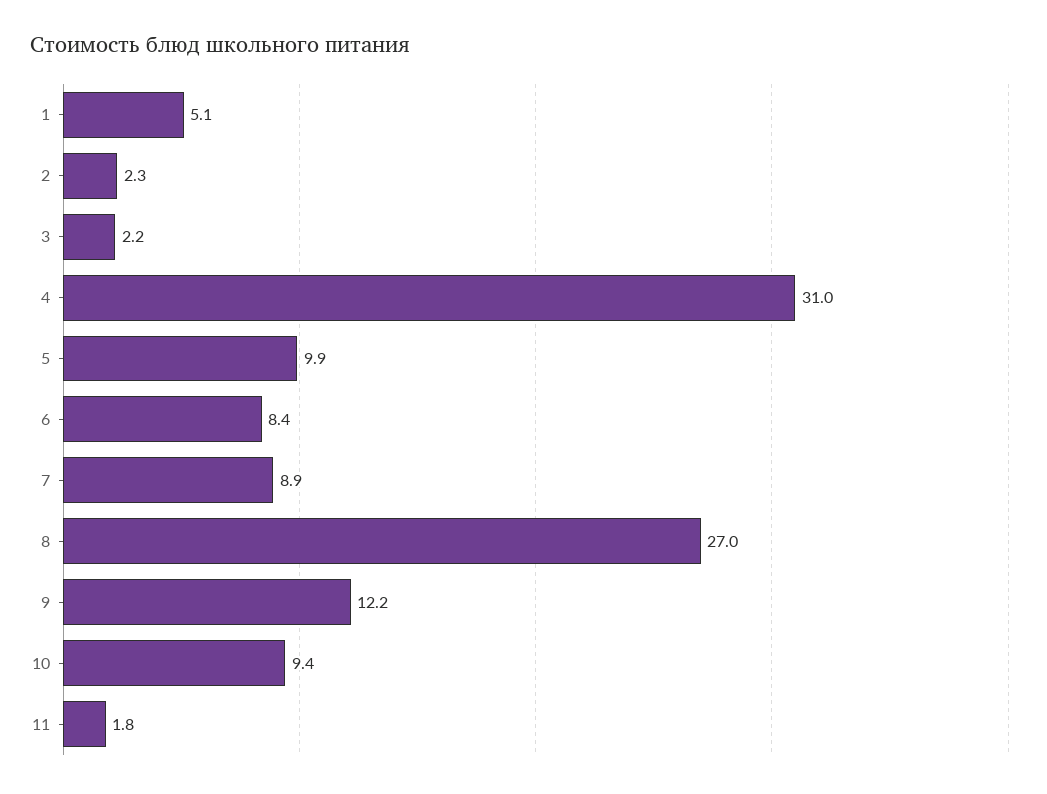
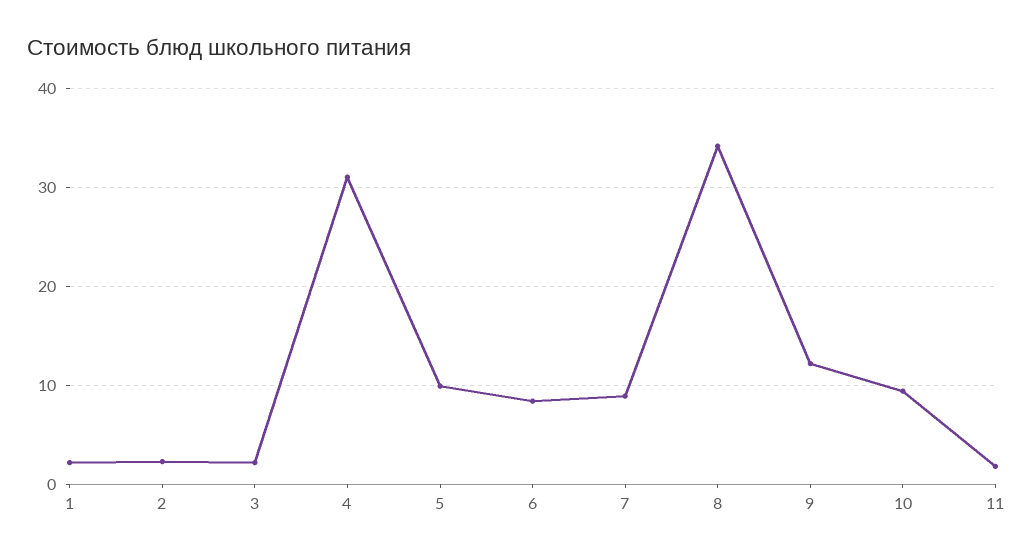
  {
-   "1": 5.1,
+   "1": 2,
    "2": 2.3,
    "3": 2.2,
    "4": 31,
    "5": 9.9,
    "6": 8.4,
    "7": 8.9,
-   "8": 27,
+   "8": 34,
    "9": 12.2,
    "10": 9.4,
    "11": 1.8
  }

